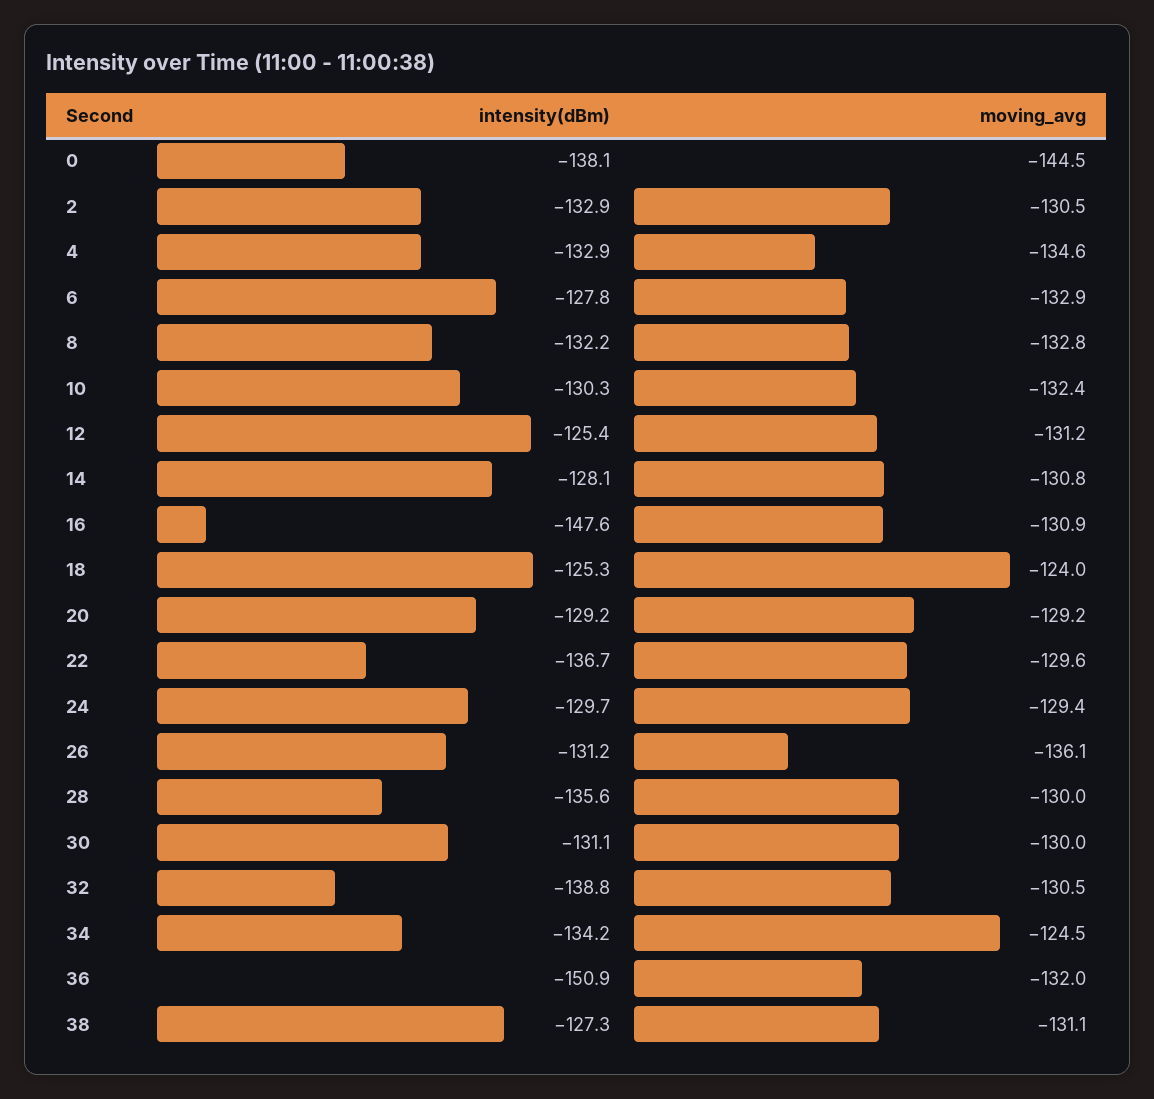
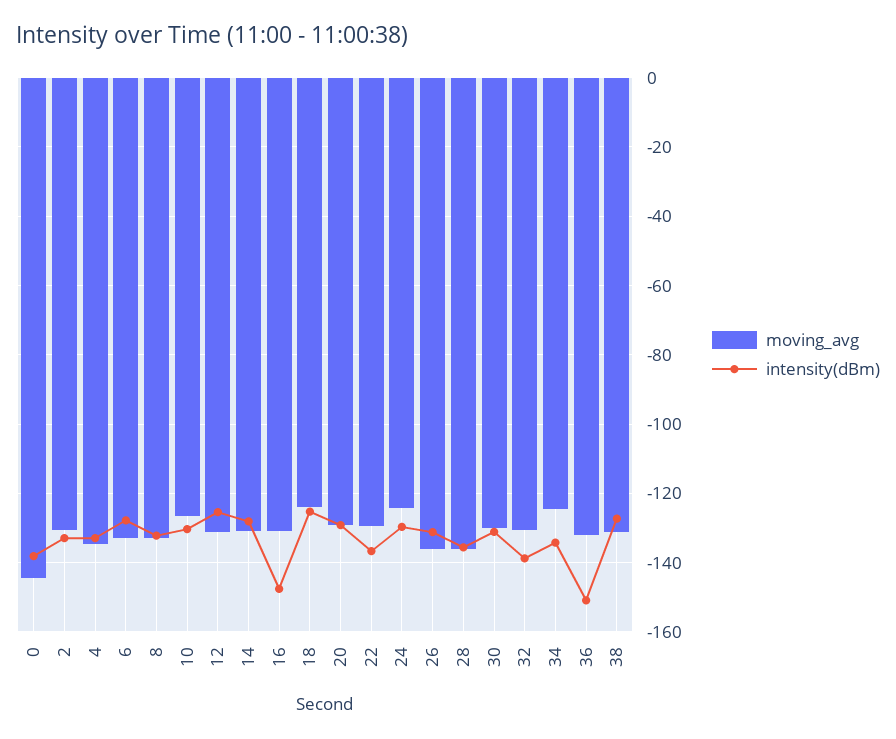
  {
    "intensity(dBm)": {
      "0": -138.1,
      "2": -132.9,
      "4": -132.9,
      "6": -127.8,
      "8": -132.2,
      "10": -130.3,
      "12": -125.4,
      "14": -128.1,
      "16": -147.6,
      "18": -125.3,
      "20": -129.2,
      "22": -136.7,
      "24": -129.7,
      "26": -131.2,
      "28": -135.6,
      "30": -131.1,
      "32": -138.8,
      "34": -134.2,
      "36": -150.9,
      "38": -127.3
    },
    "moving_avg": {
      "0": -144.5,
      "2": -130.5,
      "4": -134.6,
      "6": -132.9,
      "8": -132.8,
-     "10": -132.4,
+     "10": -126,
      "12": -131.2,
      "14": -130.8,
      "16": -130.9,
      "18": -124,
      "20": -129.2,
      "22": -129.6,
-     "24": -129.4,
+     "24": -124,
      "26": -136.1,
-     "28": -130,
+     "28": -136,
      "30": -130,
      "32": -130.5,
      "34": -124.5,
      "36": -132,
      "38": -131.1
    }
  }

